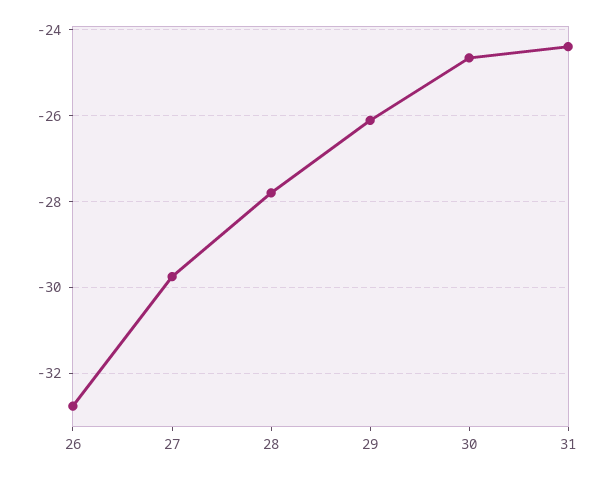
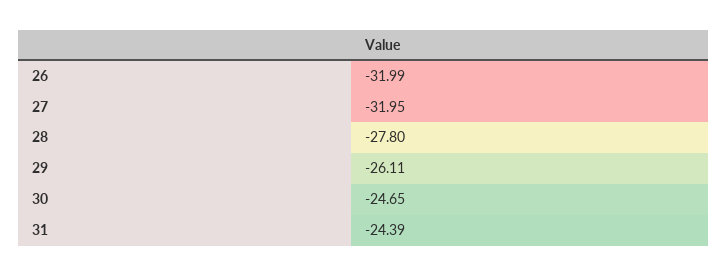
  {
-   "26": -32.8,
+   "26": -31.99,
-   "27": -29.8,
+   "27": -31.95,
    "28": -27.8,
    "29": -26.11,
    "30": -24.65,
    "31": -24.39
  }

